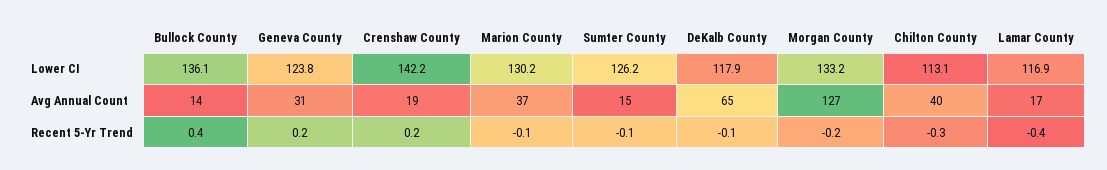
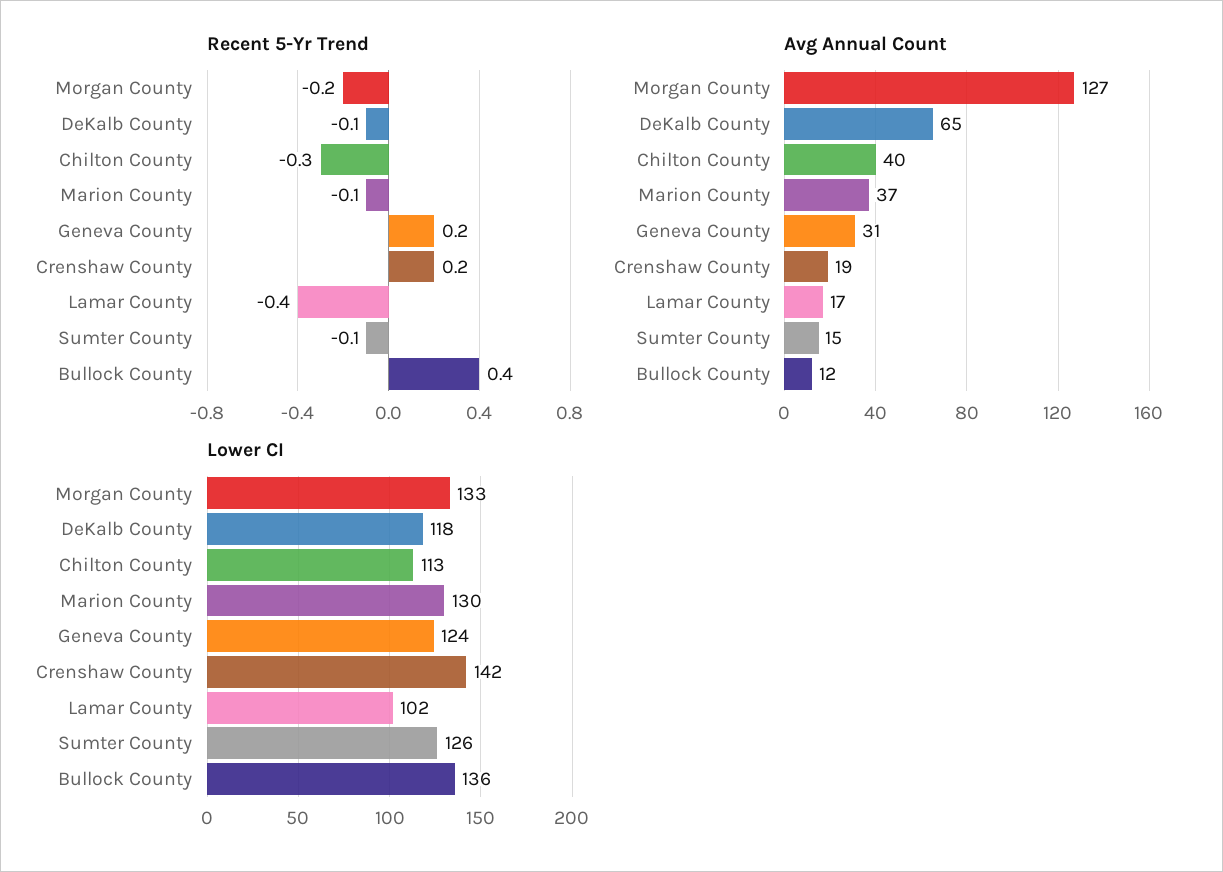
  {
    "Lower CI": {
      "Bullock County": 136.1,
      "Geneva County": 123.8,
      "Crenshaw County": 142.2,
      "Marion County": 130.2,
      "Sumter County": 126.2,
      "DeKalb County": 117.9,
      "Morgan County": 133.2,
      "Chilton County": 113.1,
-     "Lamar County": 116.9
+     "Lamar County": 102
    },
    "Avg Annual Count": {
-     "Bullock County": 14,
+     "Bullock County": 12,
      "Geneva County": 31,
      "Crenshaw County": 19,
      "Marion County": 37,
      "Sumter County": 15,
      "DeKalb County": 65,
      "Morgan County": 127,
      "Chilton County": 40,
      "Lamar County": 17
    },
    "Recent 5-Yr Trend": {
      "Bullock County": 0.4,
      "Geneva County": 0.2,
      "Crenshaw County": 0.2,
      "Marion County": -0.1,
      "Sumter County": -0.1,
      "DeKalb County": -0.1,
      "Morgan County": -0.2,
      "Chilton County": -0.3,
      "Lamar County": -0.4
    }
  }

